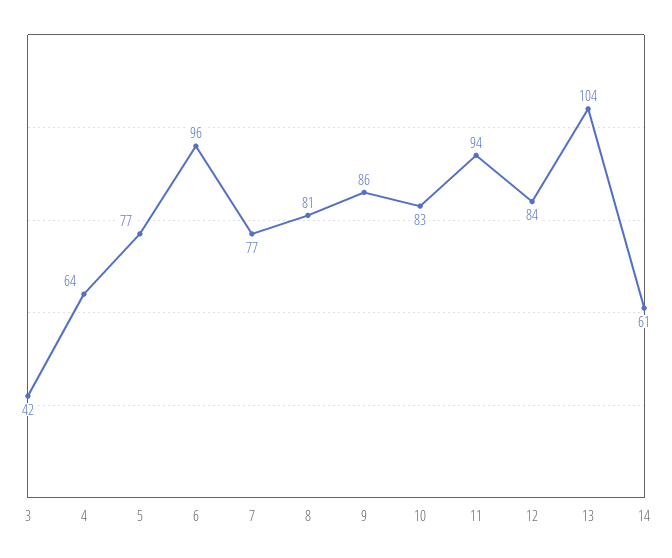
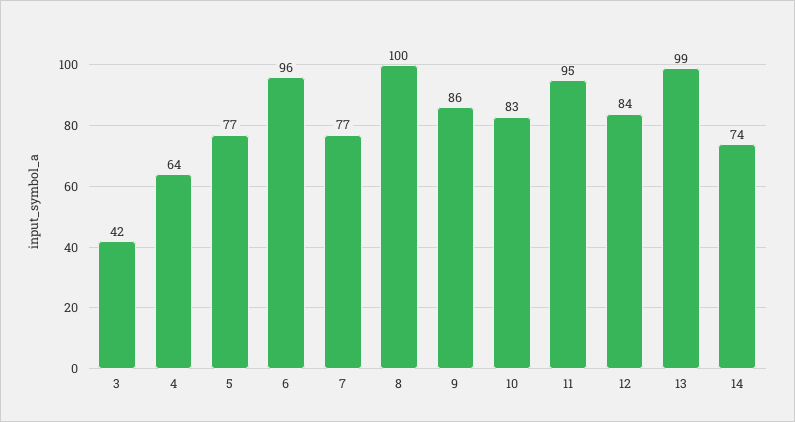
  {
    "3": 42,
    "4": 64,
    "5": 77,
    "6": 96,
    "7": 77,
-   "8": 81,
+   "8": 100,
    "9": 86,
    "10": 83,
-   "11": 94,
+   "11": 95,
    "12": 84,
-   "13": 104,
+   "13": 99,
-   "14": 61
+   "14": 74
  }

